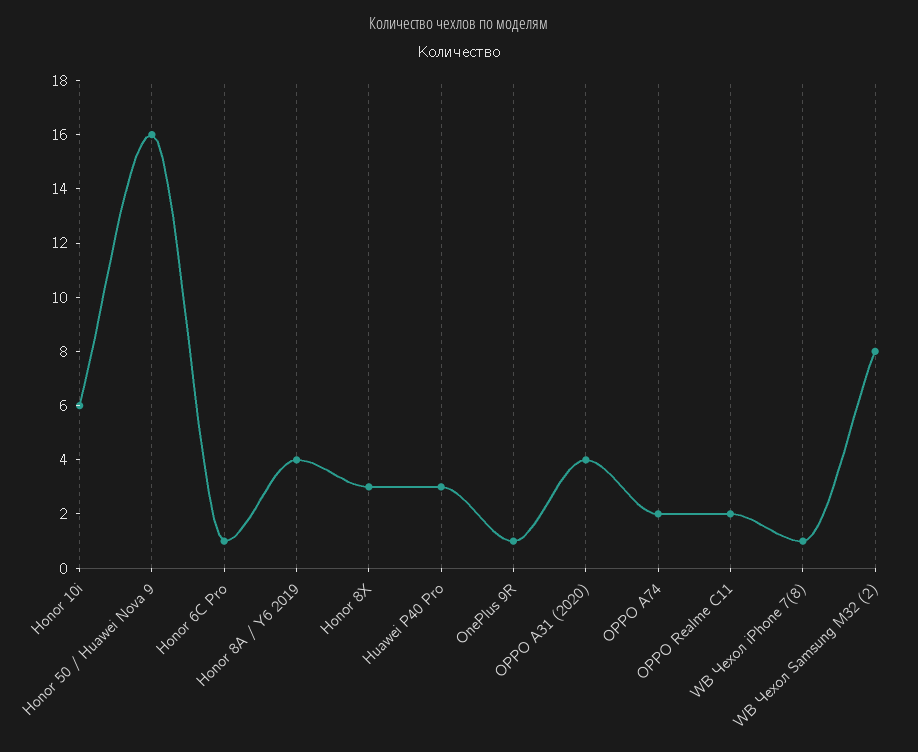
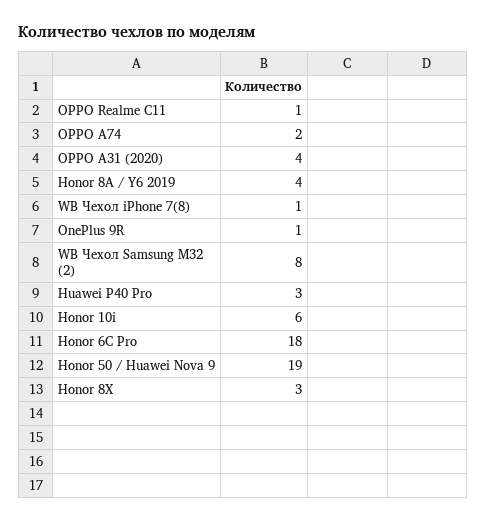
  {
    "Honor 10i": 6,
-   "Honor 50 / Huawei Nova 9": 16,
+   "Honor 50 / Huawei Nova 9": 19,
-   "Honor 6C Pro": 1,
+   "Honor 6C Pro": 18,
    "Honor 8A / Y6 2019": 4,
    "Honor 8X": 3,
    "Huawei P40 Pro": 3,
    "OnePlus 9R": 1,
    "OPPO A31 (2020)": 4,
    "OPPO A74": 2,
-   "OPPO Realme C11": 2,
+   "OPPO Realme C11": 1,
    "WB Чехол iPhone 7(8)": 1,
    "WB Чехол Samsung M32 (2)": 8
  }

